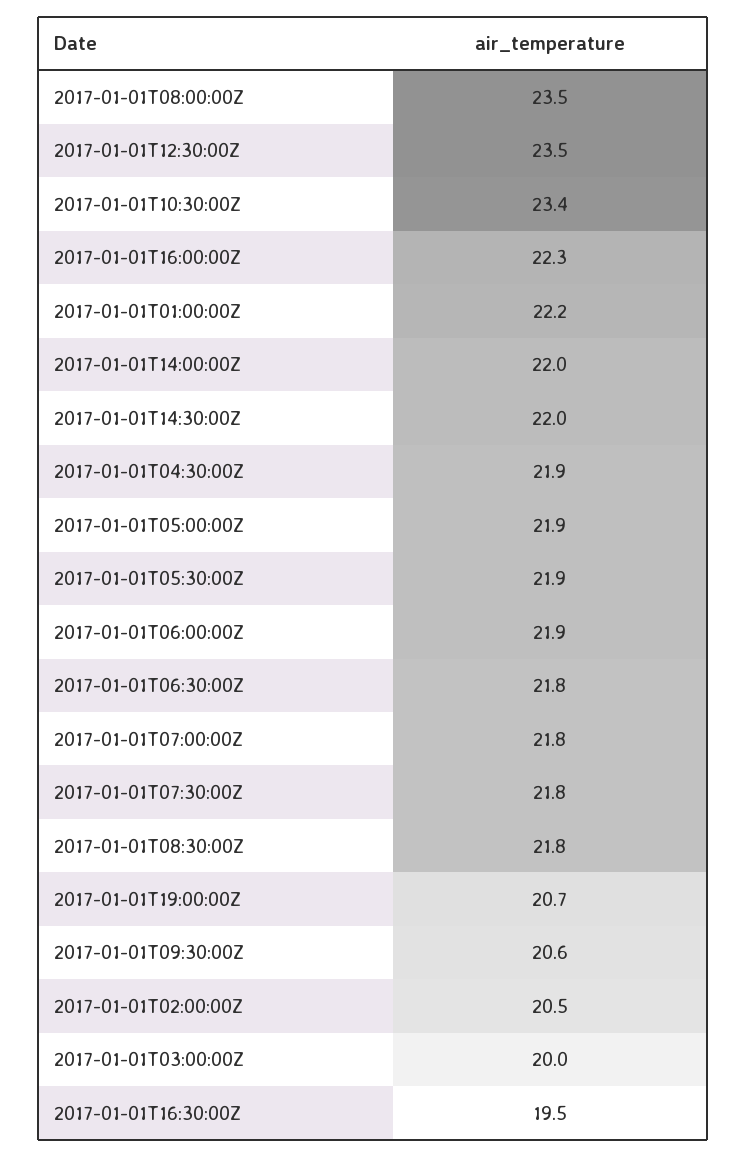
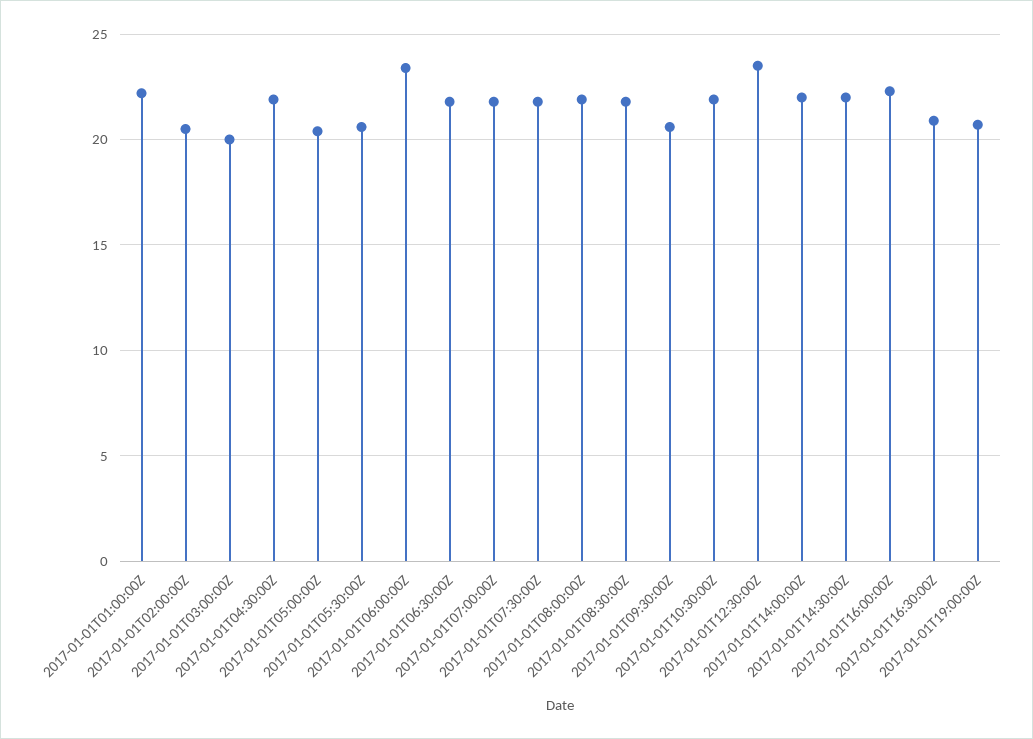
  {
-   "2017-01-01T08:00:00Z": 23.5,
+   "2017-01-01T08:00:00Z": 22,
    "2017-01-01T12:30:00Z": 23.5,
-   "2017-01-01T10:30:00Z": 23.4,
+   "2017-01-01T10:30:00Z": 22,
    "2017-01-01T16:00:00Z": 22.3,
    "2017-01-01T01:00:00Z": 22.2,
    "2017-01-01T14:00:00Z": 22,
    "2017-01-01T14:30:00Z": 22,
    "2017-01-01T04:30:00Z": 21.9,
-   "2017-01-01T05:00:00Z": 21.9,
+   "2017-01-01T05:00:00Z": 20.5,
-   "2017-01-01T05:30:00Z": 21.9,
+   "2017-01-01T05:30:00Z": 20.5,
-   "2017-01-01T06:00:00Z": 21.9,
+   "2017-01-01T06:00:00Z": 23.5,
    "2017-01-01T06:30:00Z": 21.8,
    "2017-01-01T07:00:00Z": 21.8,
    "2017-01-01T07:30:00Z": 21.8,
    "2017-01-01T08:30:00Z": 21.8,
    "2017-01-01T19:00:00Z": 20.7,
    "2017-01-01T09:30:00Z": 20.6,
    "2017-01-01T02:00:00Z": 20.5,
    "2017-01-01T03:00:00Z": 20,
-   "2017-01-01T16:30:00Z": 19.5
+   "2017-01-01T16:30:00Z": 21
  }

